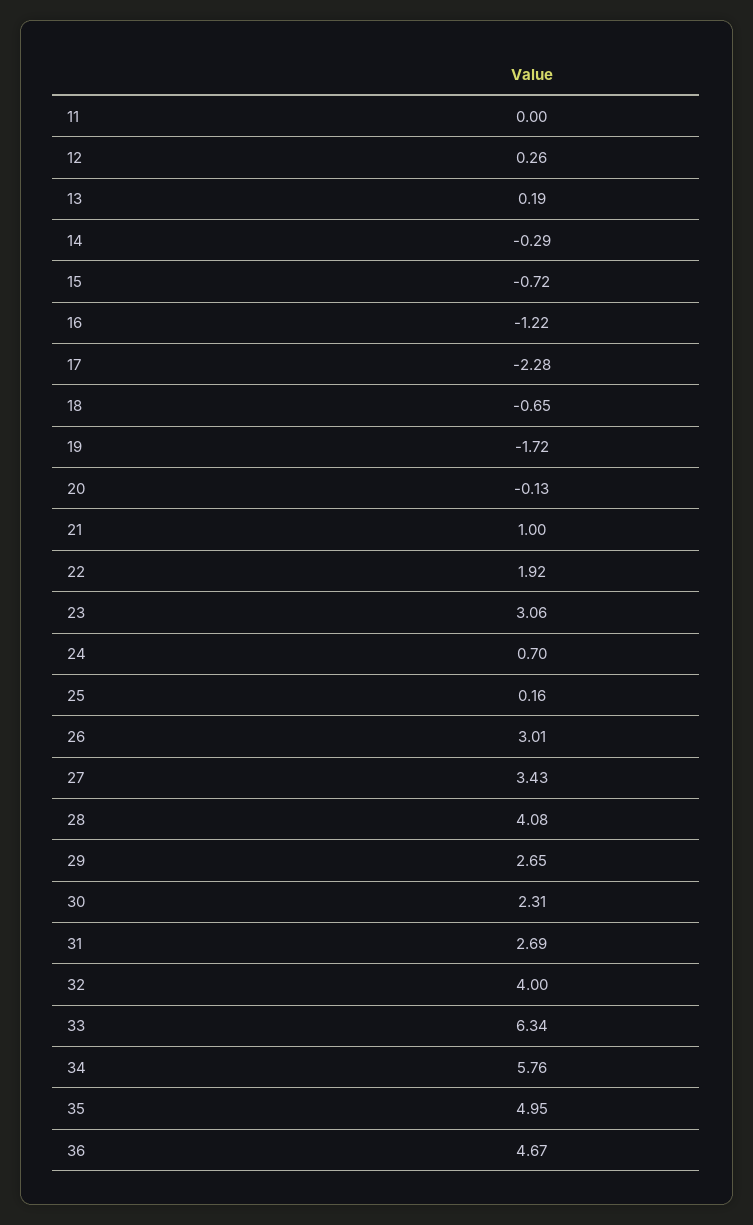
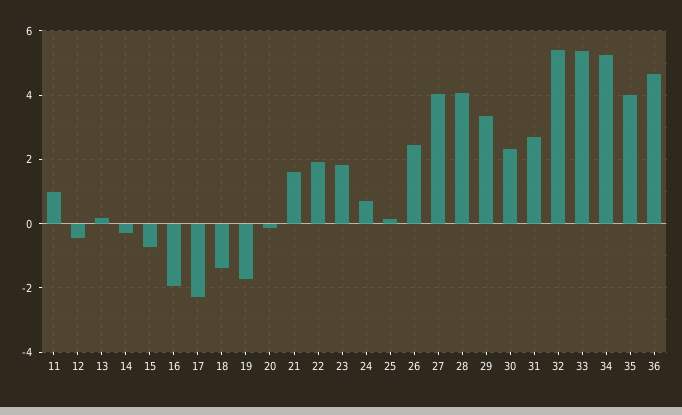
  {
-   "11": 0,
+   "11": 1,
-   "12": 0.26,
+   "12": -0.4,
    "13": 0.19,
    "14": -0.29,
    "15": -0.72,
-   "16": -1.22,
+   "16": -2,
    "17": -2.28,
-   "18": -0.65,
+   "18": -1.4,
    "19": -1.72,
    "20": -0.13,
-   "21": 1,
+   "21": 1.6,
    "22": 1.92,
-   "23": 3.06,
+   "23": 1.8,
    "24": 0.7,
    "25": 0.16,
-   "26": 3.01,
+   "26": 2.4,
-   "27": 3.43,
+   "27": 4,
    "28": 4.08,
-   "29": 2.65,
+   "29": 3.4,
    "30": 2.31,
    "31": 2.69,
-   "32": 4,
+   "32": 5.4,
-   "33": 6.34,
+   "33": 5.4,
-   "34": 5.76,
+   "34": 5.2,
-   "35": 4.95,
+   "35": 4,
    "36": 4.67
  }

